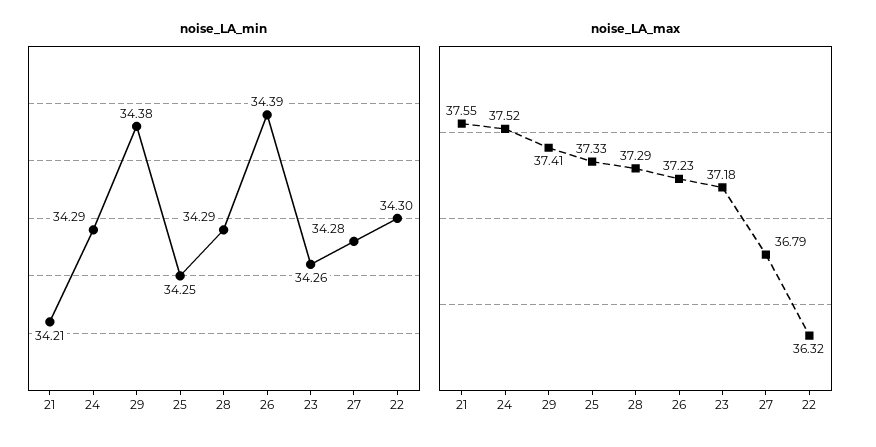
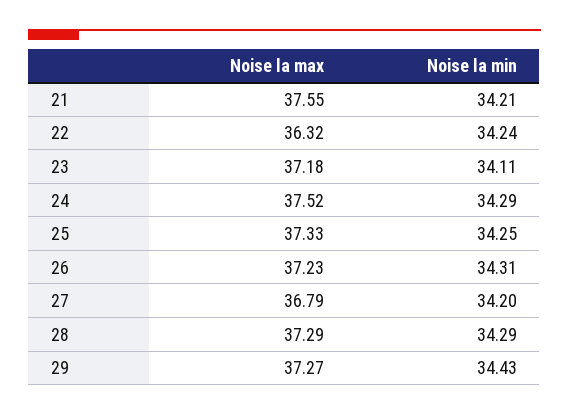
  {
    "noise_LA_min": {
      "21": 34.21,
      "24": 34.29,
-     "29": 34.38,
+     "29": 34.43,
      "25": 34.25,
      "28": 34.29,
-     "26": 34.39,
+     "26": 34.31,
-     "23": 34.26,
+     "23": 34.11,
-     "27": 34.28,
+     "27": 34.2,
-     "22": 34.3
+     "22": 34.24
    },
    "noise_LA_max": {
      "21": 37.55,
      "24": 37.52,
-     "29": 37.41,
+     "29": 37.27,
      "25": 37.33,
      "28": 37.29,
      "26": 37.23,
      "23": 37.18,
      "27": 36.79,
      "22": 36.32
    }
  }

